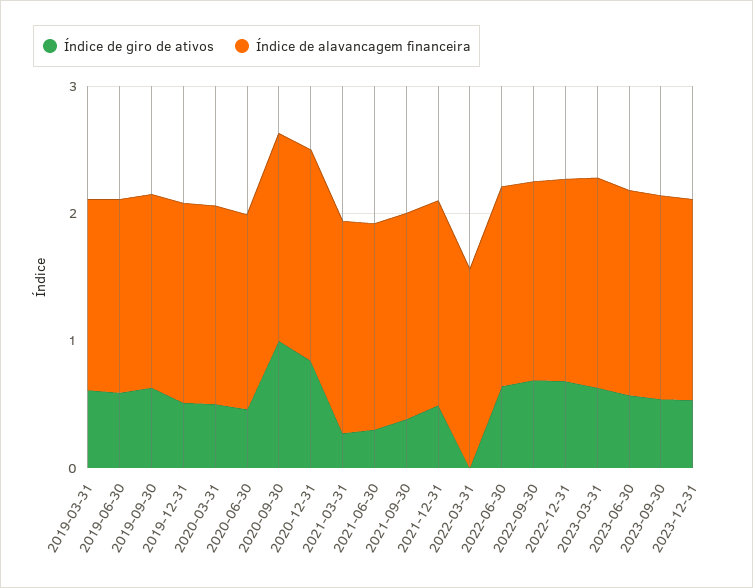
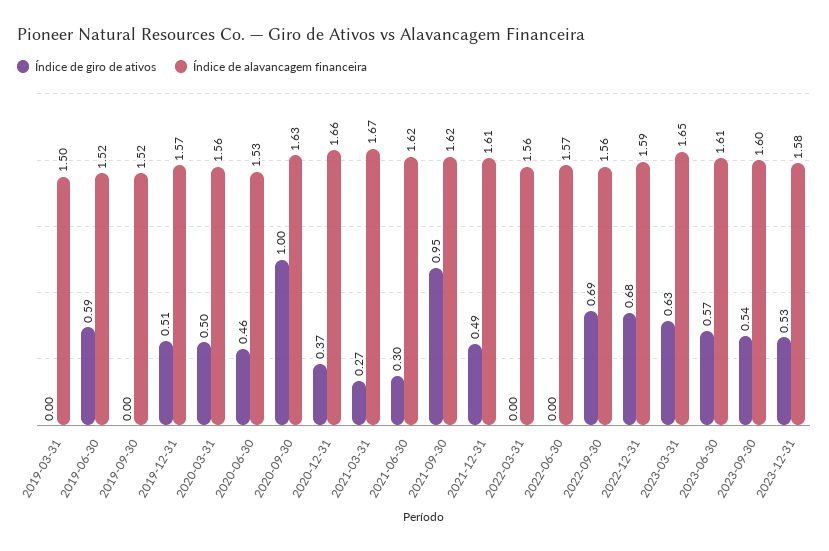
  {
    "Índice de giro de ativos": {
-     "2019-03-31": 0.6,
+     "2019-03-31": 0,
      "2019-06-30": 0.59,
-     "2019-09-30": 0.6,
+     "2019-09-30": 0,
      "2019-12-31": 0.51,
      "2020-03-31": 0.5,
      "2020-06-30": 0.46,
      "2020-09-30": 1,
-     "2020-12-31": 0.8,
+     "2020-12-31": 0.37,
      "2021-03-31": 0.27,
      "2021-06-30": 0.3,
-     "2021-09-30": 0.4,
+     "2021-09-30": 0.95,
      "2021-12-31": 0.49,
      "2022-03-31": 0,
-     "2022-06-30": 0.6,
+     "2022-06-30": 0,
      "2022-09-30": 0.69,
      "2022-12-31": 0.68,
      "2023-03-31": 0.63,
      "2023-06-30": 0.57,
      "2023-09-30": 0.54,
      "2023-12-31": 0.53
    },
    "Índice de alavancagem financeira": {
      "2019-03-31": 1.5,
      "2019-06-30": 1.52,
      "2019-09-30": 1.52,
      "2019-12-31": 1.57,
      "2020-03-31": 1.56,
      "2020-06-30": 1.53,
      "2020-09-30": 1.63,
      "2020-12-31": 1.66,
      "2021-03-31": 1.67,
      "2021-06-30": 1.62,
      "2021-09-30": 1.62,
      "2021-12-31": 1.61,
      "2022-03-31": 1.56,
      "2022-06-30": 1.57,
      "2022-09-30": 1.56,
      "2022-12-31": 1.59,
      "2023-03-31": 1.65,
      "2023-06-30": 1.61,
      "2023-09-30": 1.6,
      "2023-12-31": 1.58
    }
  }

